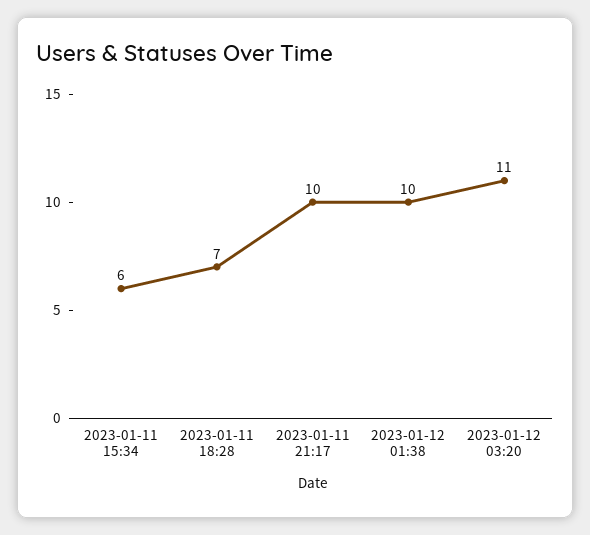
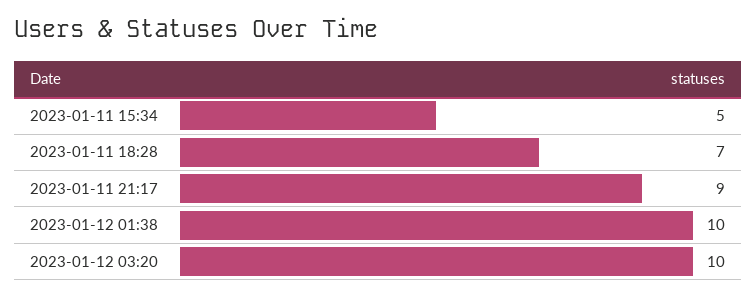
  {
-   "2023-01-11 15:34": 6,
+   "2023-01-11 15:34": 5,
    "2023-01-11 18:28": 7,
-   "2023-01-11 21:17": 10,
+   "2023-01-11 21:17": 9,
    "2023-01-12 01:38": 10,
-   "2023-01-12 03:20": 11
+   "2023-01-12 03:20": 10
  }

